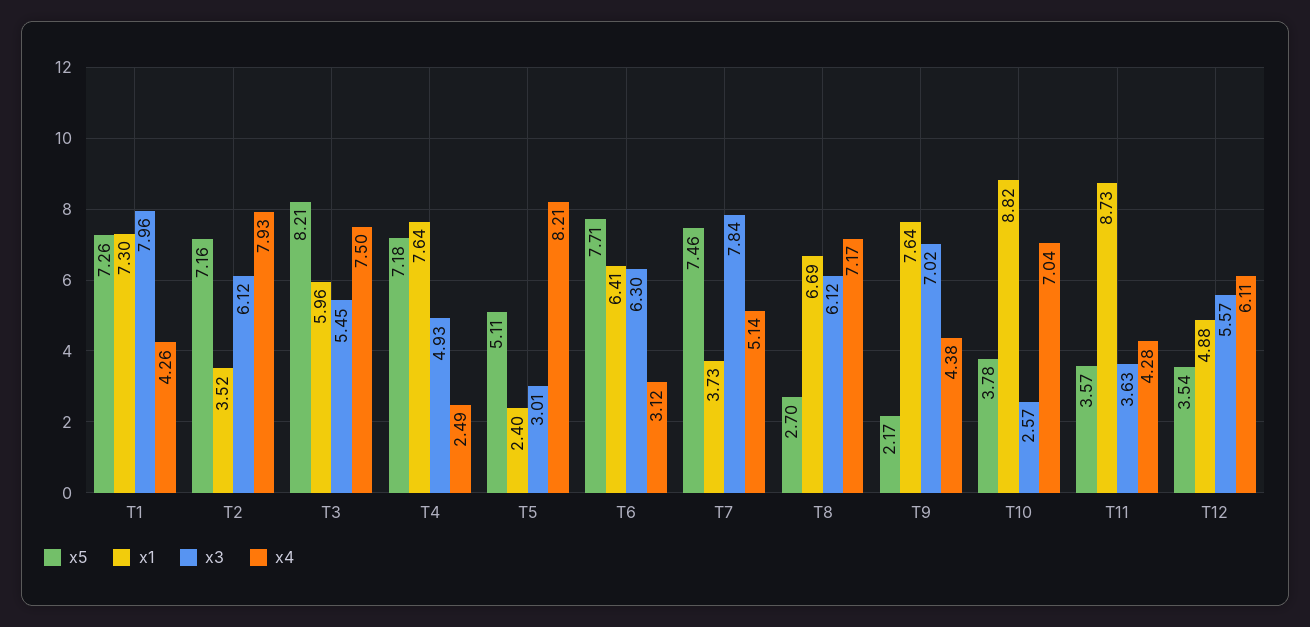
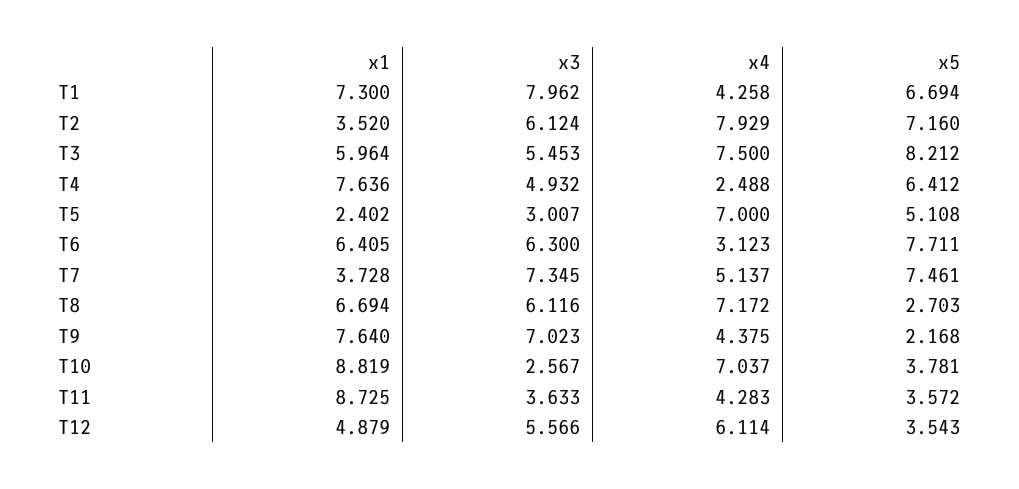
  {
    "x5": {
-     "T1": 7.26,
+     "T1": 6.694,
      "T2": 7.16,
      "T3": 8.212,
-     "T4": 7.18,
+     "T4": 6.412,
      "T5": 5.108,
      "T6": 7.711,
      "T7": 7.461,
      "T8": 2.703,
      "T9": 2.168,
      "T10": 3.781,
      "T11": 3.572,
      "T12": 3.543
    },
    "x1": {
      "T1": 7.3,
      "T2": 3.52,
      "T3": 5.964,
      "T4": 7.636,
      "T5": 2.402,
      "T6": 6.405,
      "T7": 3.728,
      "T8": 6.694,
      "T9": 7.64,
      "T10": 8.819,
      "T11": 8.725,
      "T12": 4.879
    },
    "x3": {
      "T1": 7.962,
      "T2": 6.124,
      "T3": 5.453,
      "T4": 4.932,
      "T5": 3.007,
      "T6": 6.3,
-     "T7": 7.84,
+     "T7": 7.345,
      "T8": 6.116,
      "T9": 7.023,
      "T10": 2.567,
      "T11": 3.633,
      "T12": 5.566
    },
    "x4": {
      "T1": 4.258,
      "T2": 7.929,
      "T3": 7.5,
      "T4": 2.488,
-     "T5": 8.21,
+     "T5": 7,
      "T6": 3.123,
      "T7": 5.137,
      "T8": 7.172,
      "T9": 4.375,
      "T10": 7.037,
      "T11": 4.283,
      "T12": 6.114
    }
  }

